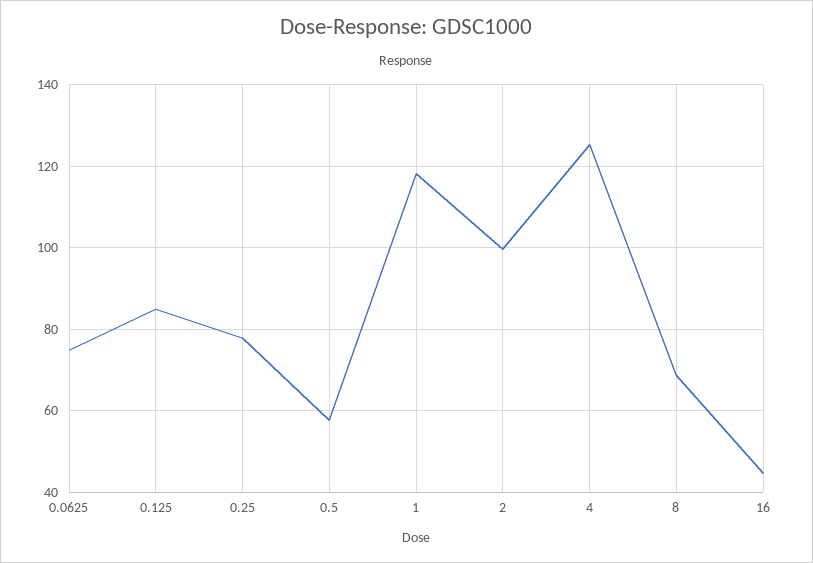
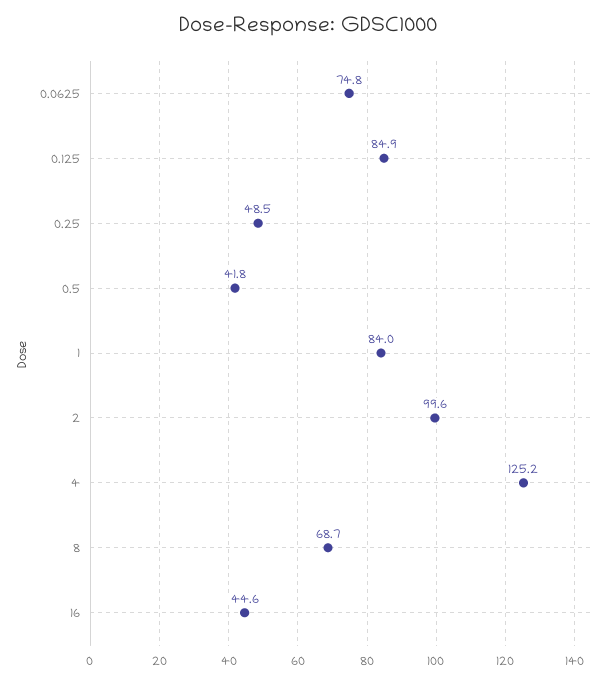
  {
    "0.0625": 74.8,
    "0.125": 84.9,
-   "0.25": 78,
+   "0.25": 48.5,
-   "0.5": 58,
+   "0.5": 41.8,
-   "1": 118,
+   "1": 84,
    "2": 99.6,
    "4": 125.2,
    "8": 68.7,
    "16": 44.6
  }

